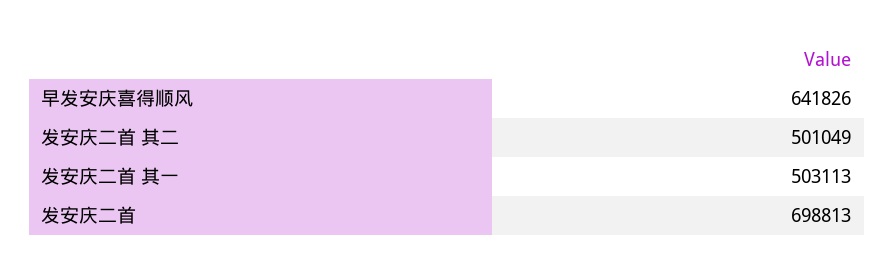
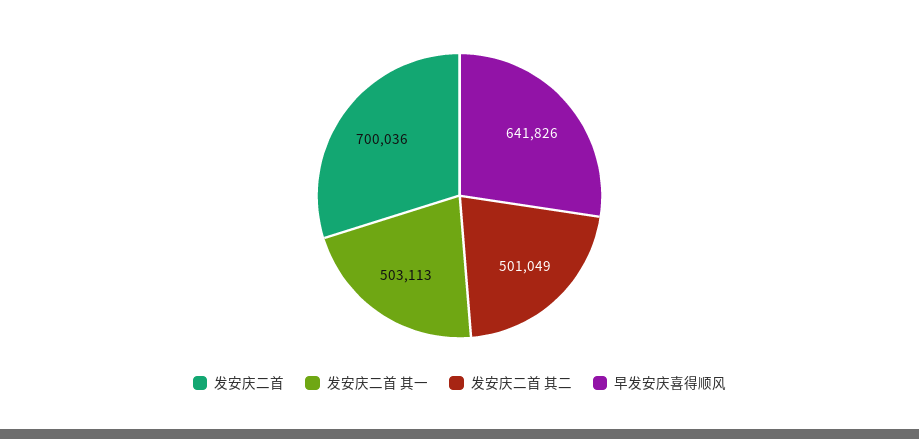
  {
    "早发安庆喜得顺风": 641826,
    "发安庆二首 其二": 501049,
    "发安庆二首 其一": 503113,
-   "发安庆二首": 698813
+   "发安庆二首": 700036
  }

